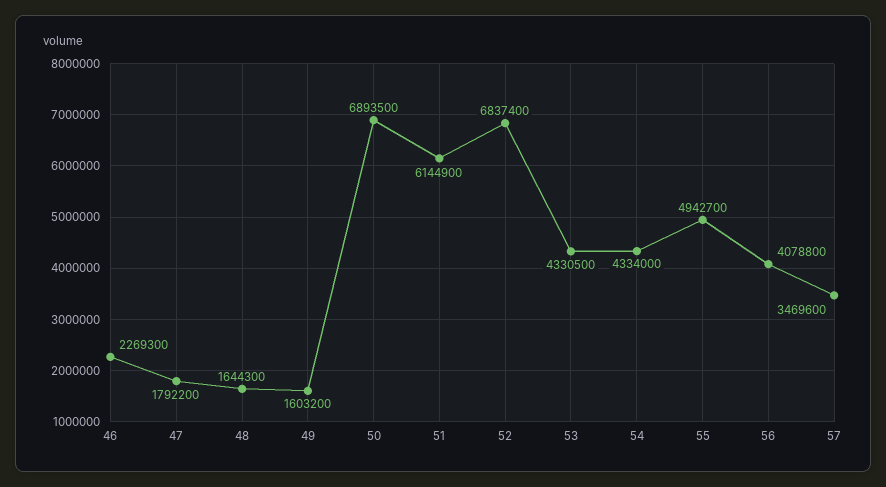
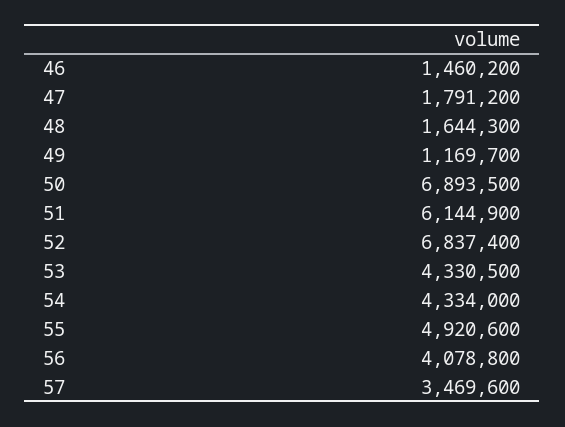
  {
-   "46": 2269300,
+   "46": 1460200,
-   "47": 1792200,
+   "47": 1791200,
    "48": 1644300,
-   "49": 1603200,
+   "49": 1169700,
    "50": 6893500,
    "51": 6144900,
    "52": 6837400,
    "53": 4330500,
    "54": 4334000,
-   "55": 4942700,
+   "55": 4920600,
    "56": 4078800,
    "57": 3469600
  }

